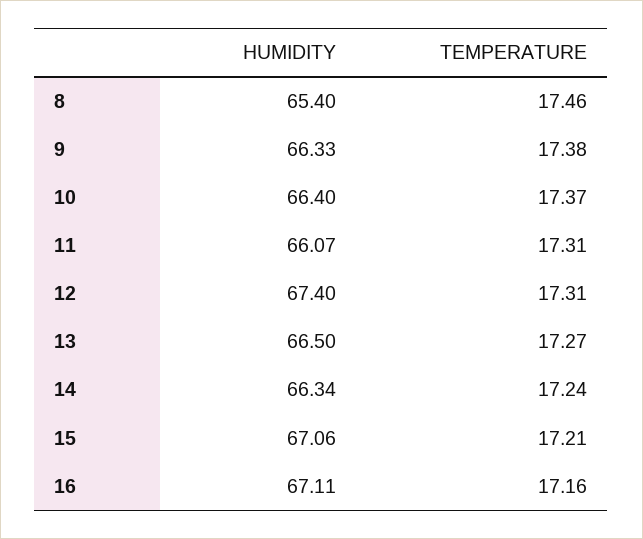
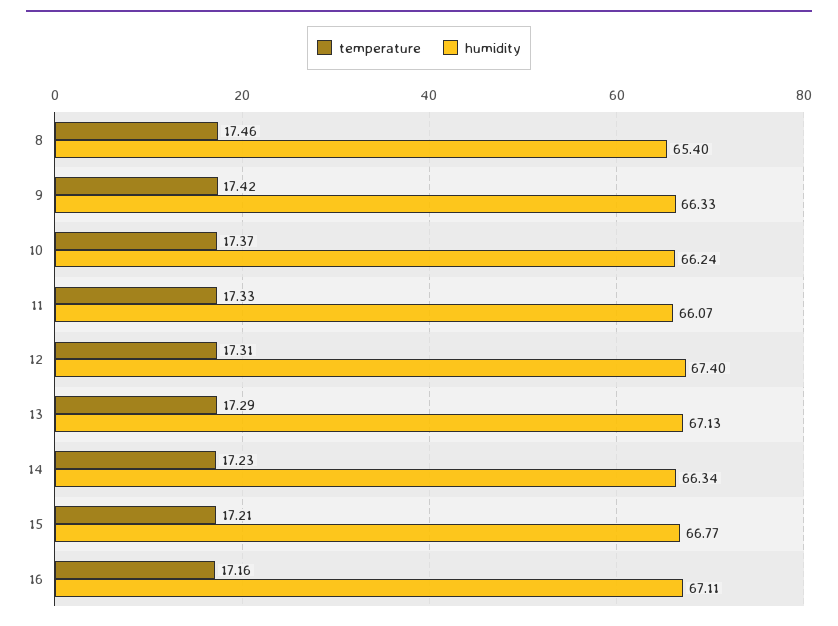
  {
    "HUMIDITY": {
      "8": 65.4,
      "9": 66.33,
-     "10": 66.4,
+     "10": 66.24,
      "11": 66.07,
      "12": 67.4,
-     "13": 66.5,
+     "13": 67.13,
      "14": 66.34,
-     "15": 67.06,
+     "15": 66.77,
      "16": 67.11
    },
    "TEMPERATURE": {
      "8": 17.46,
-     "9": 17.38,
+     "9": 17.42,
      "10": 17.37,
-     "11": 17.31,
+     "11": 17.33,
      "12": 17.31,
-     "13": 17.27,
+     "13": 17.29,
-     "14": 17.24,
+     "14": 17.23,
      "15": 17.21,
      "16": 17.16
    }
  }

